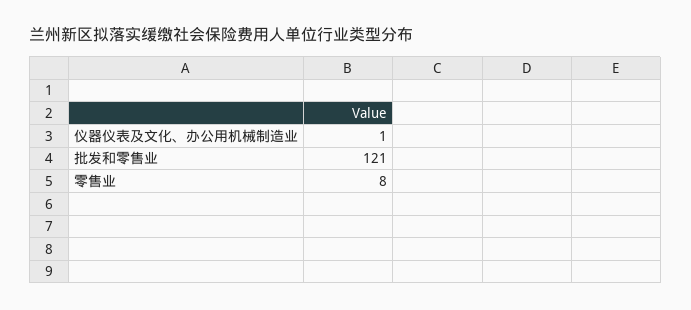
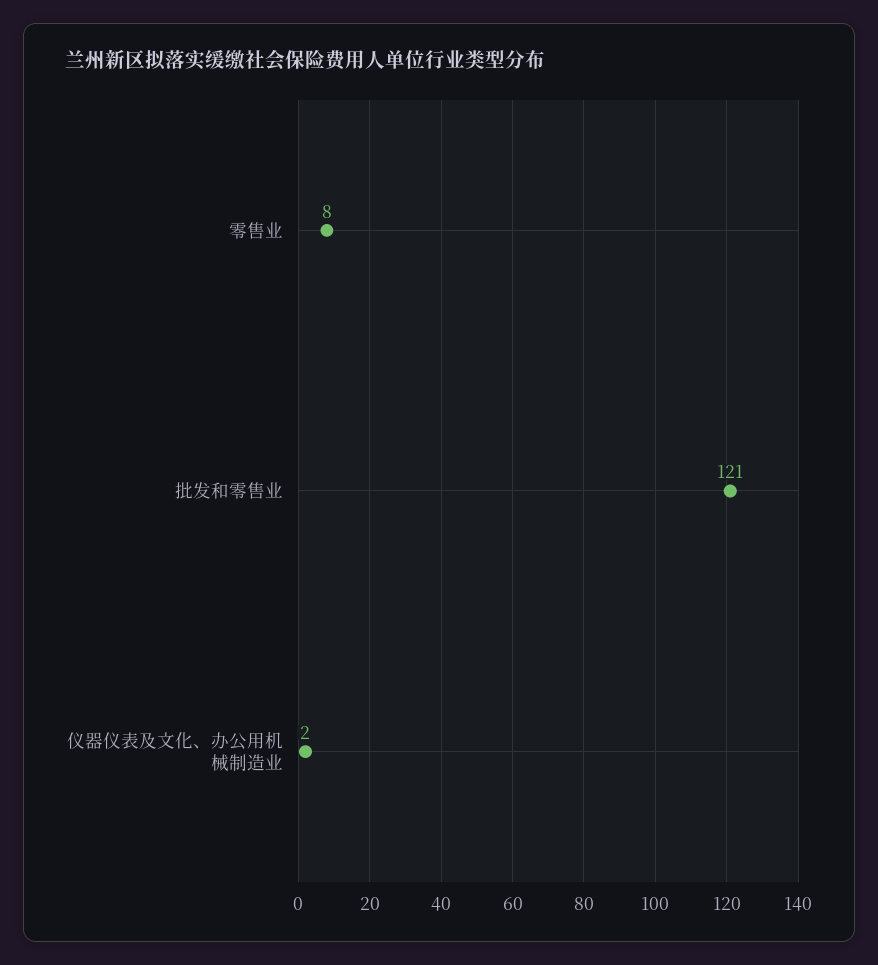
  {
-   "仪器仪表及文化、办公用机械制造业": 1,
+   "仪器仪表及文化、办公用机械制造业": 2,
    "批发和零售业": 121,
    "零售业": 8
  }

